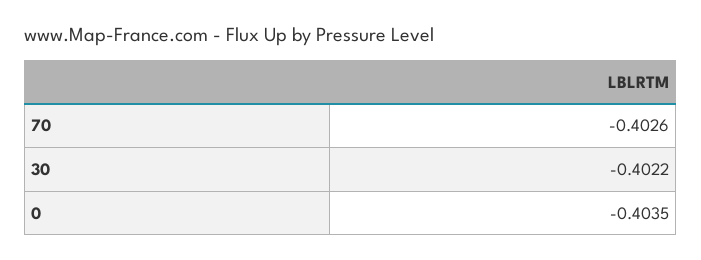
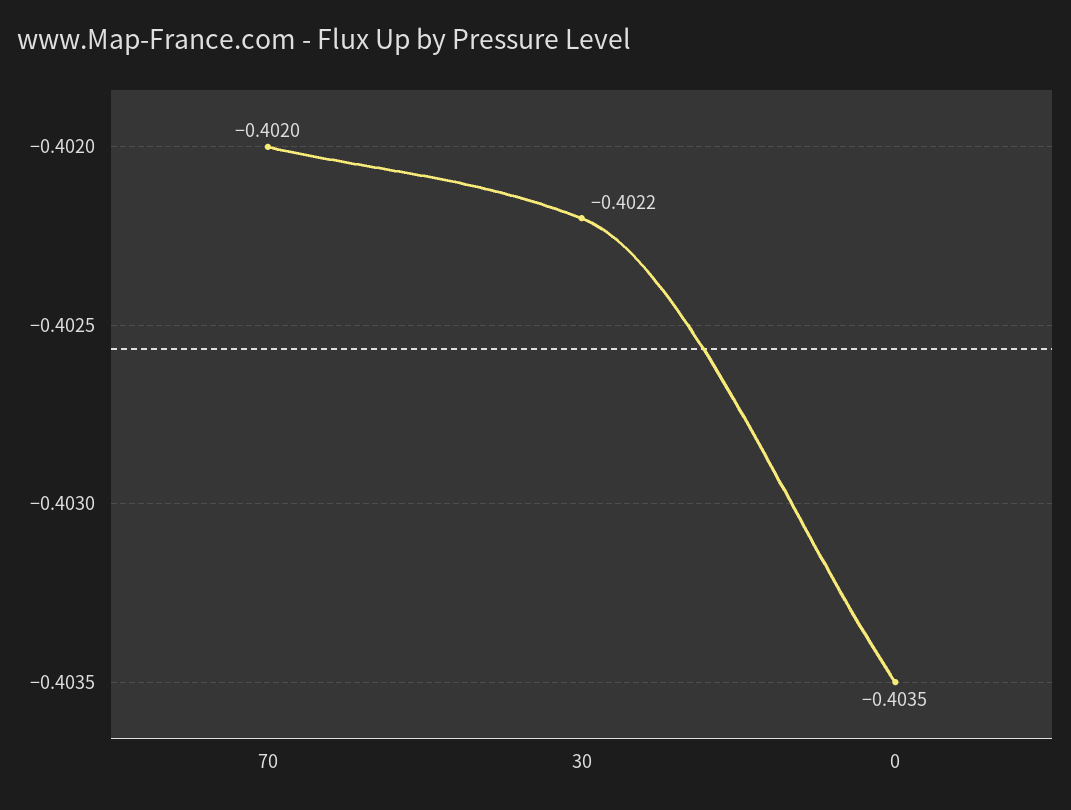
  {
-   "70": -0.4026,
+   "70": -0.402,
    "30": -0.4022,
    "0": -0.4035
  }

